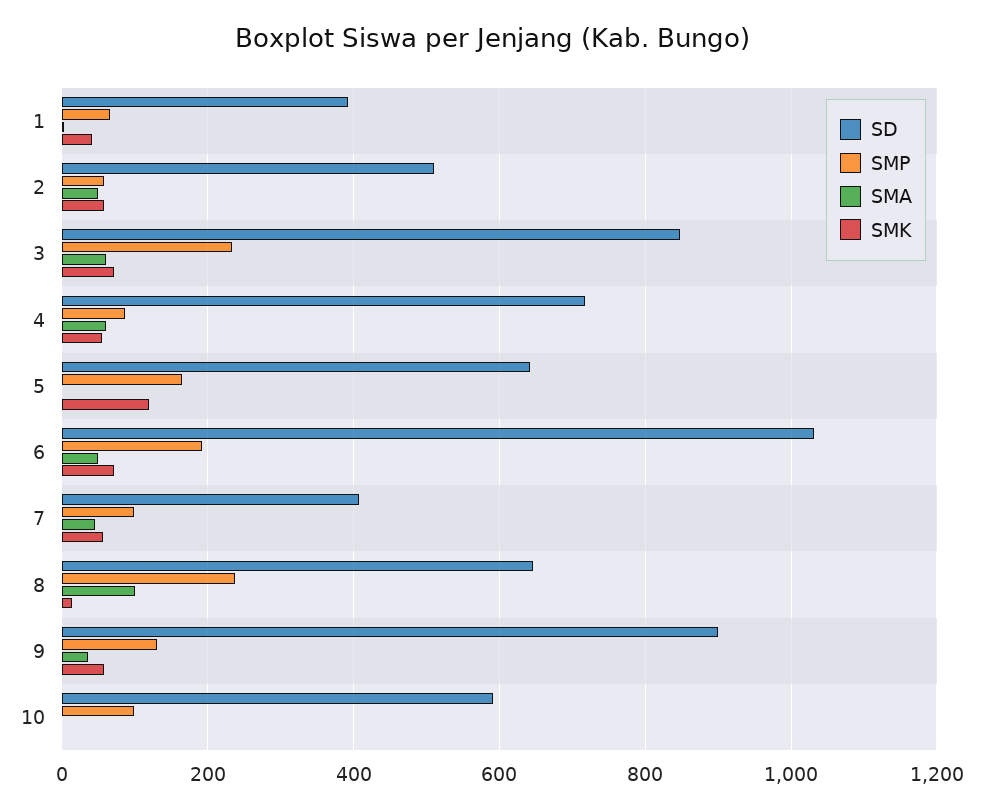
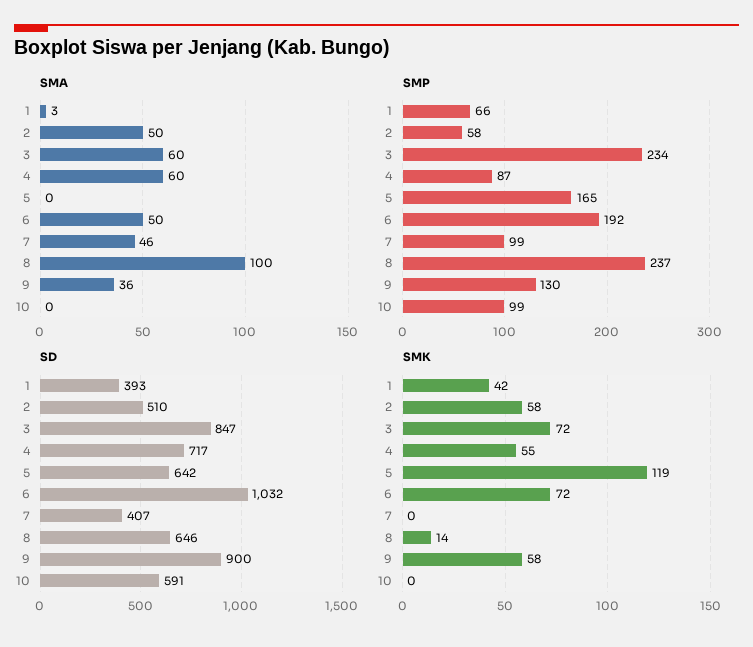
  {
    "SD": {
      "1": 393,
      "2": 510,
      "3": 847,
      "4": 717,
      "5": 642,
      "6": 1032,
      "7": 407,
      "8": 646,
      "9": 900,
      "10": 591
    },
    "SMP": {
      "1": 66,
      "2": 58,
      "3": 234,
      "4": 87,
      "5": 165,
      "6": 192,
      "7": 99,
      "8": 237,
      "9": 130,
      "10": 99
    },
    "SMA": {
      "1": 3,
      "2": 50,
      "3": 60,
      "4": 60,
      "5": 0,
      "6": 50,
      "7": 46,
      "8": 100,
      "9": 36,
      "10": 0
    },
    "SMK": {
      "1": 42,
      "2": 58,
      "3": 72,
      "4": 55,
      "5": 119,
      "6": 72,
-     "7": 60,
+     "7": 0,
      "8": 14,
      "9": 58,
      "10": 0
    }
  }

